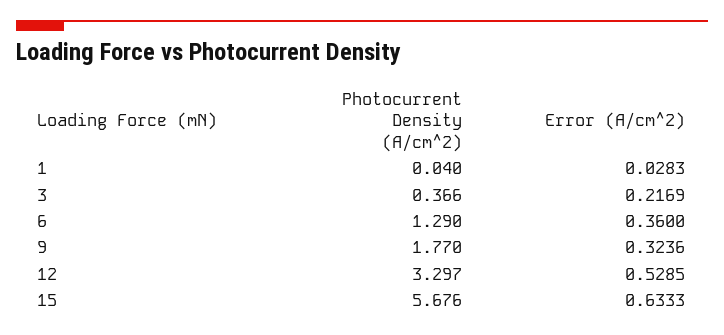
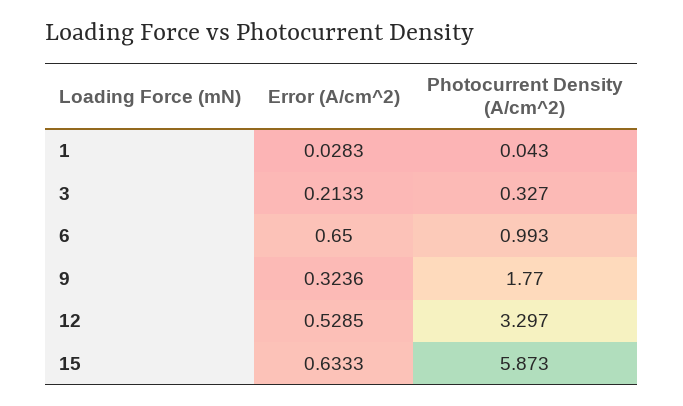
  {
    "Photocurrent Density (A/cm^2)": {
-     "1": 0.04,
+     "1": 0.043,
-     "3": 0.366,
+     "3": 0.327,
-     "6": 1.29,
+     "6": 0.993,
      "9": 1.77,
      "12": 3.297,
-     "15": 5.676
+     "15": 5.873
    },
    "Error (A/cm^2)": {
      "1": 0.0283,
-     "3": 0.2169,
+     "3": 0.2133,
-     "6": 0.36,
+     "6": 0.65,
      "9": 0.3236,
      "12": 0.5285,
      "15": 0.6333
    }
  }

